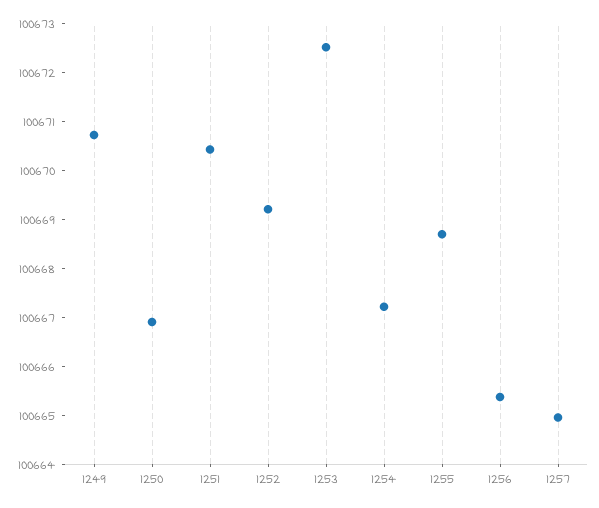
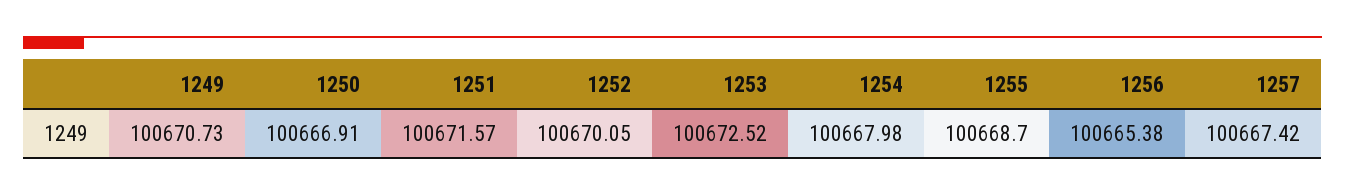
  {
    "1249": 100670.73,
    "1250": 100666.91,
-   "1251": 100670.4,
+   "1251": 100671.57,
-   "1252": 100669.2,
+   "1252": 100670.05,
    "1253": 100672.52,
-   "1254": 100667.2,
+   "1254": 100667.98,
    "1255": 100668.7,
    "1256": 100665.38,
-   "1257": 100665
+   "1257": 100667.42
  }

